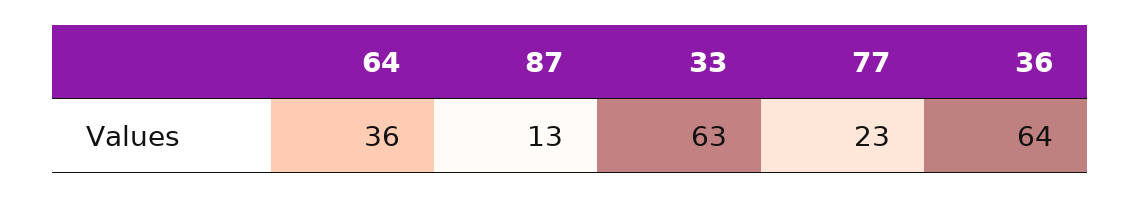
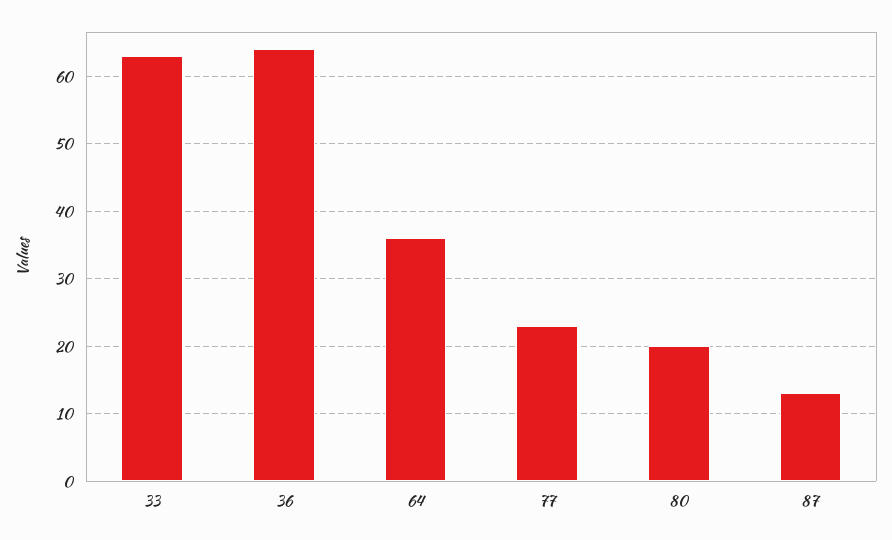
  {
    "64": 36,
    "87": 13,
    "33": 63,
    "77": 23,
-   "36": 64
+   "36": 64,
+   "80": 20
  }

